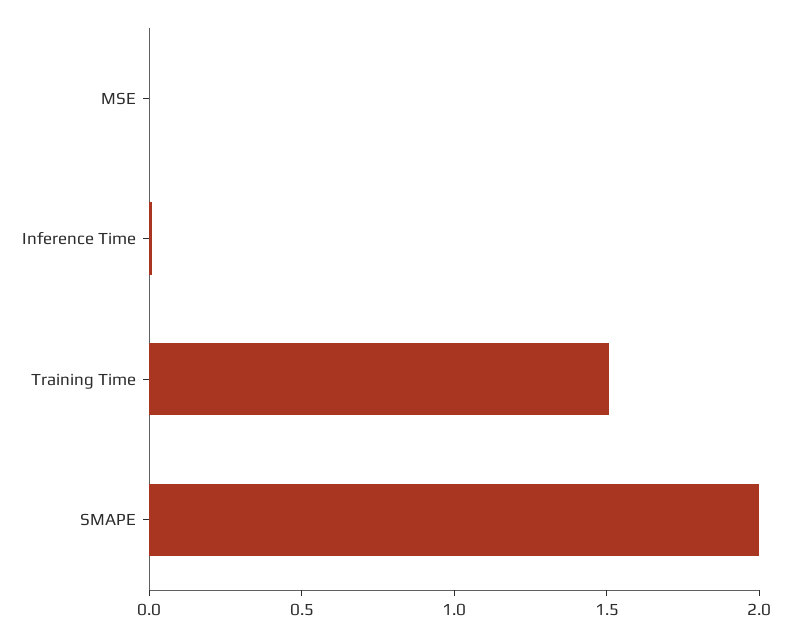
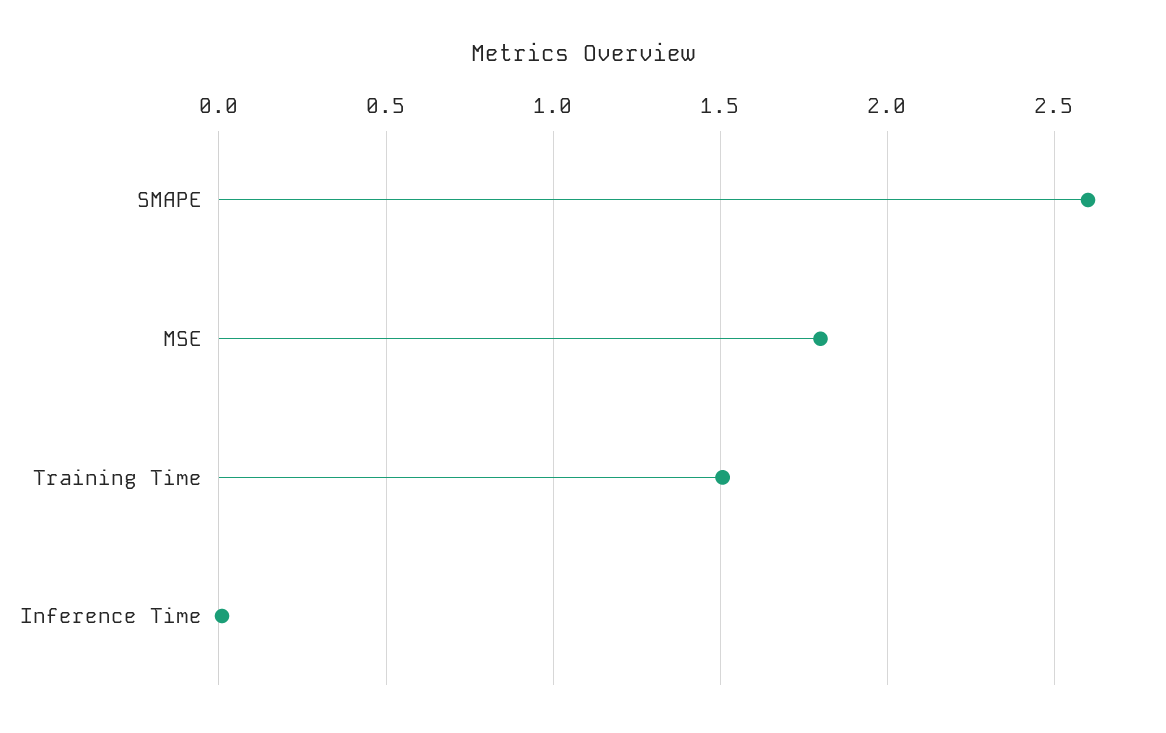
  {
-   "MSE": 0,
+   "MSE": 1.8,
    "Inference Time": 0,
    "Training Time": 1.5,
-   "SMAPE": 2
+   "SMAPE": 2.6
  }

